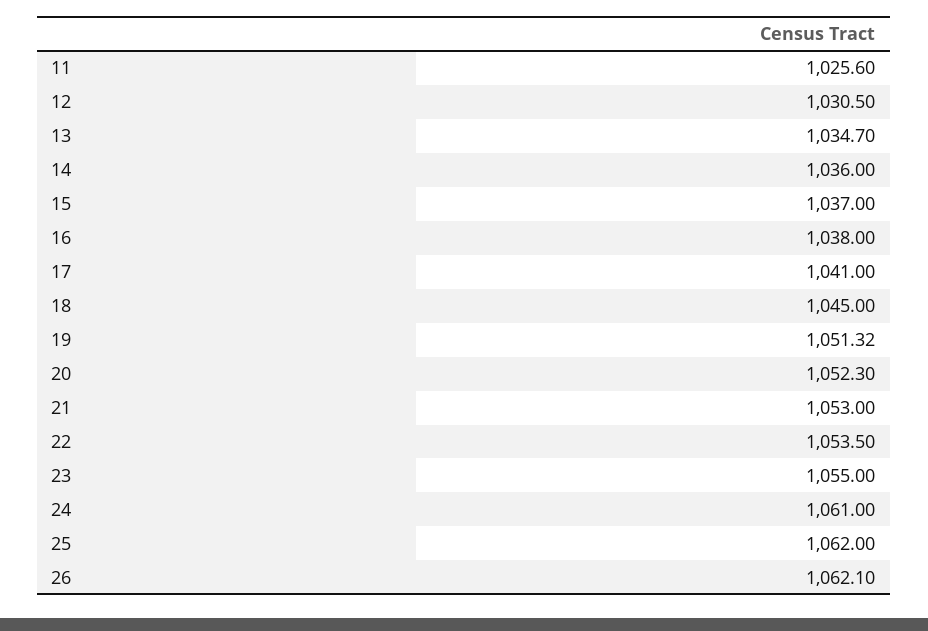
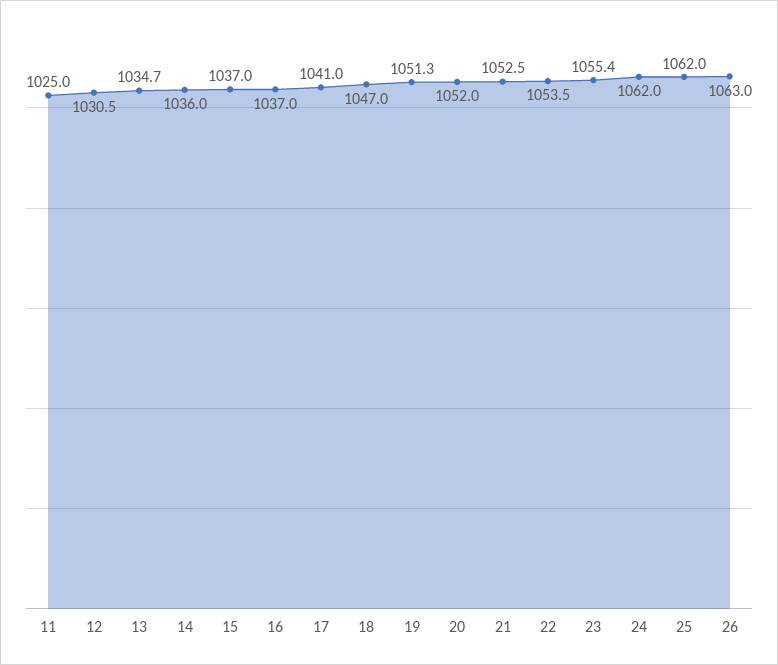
  {
-   "11": 1025.6,
+   "11": 1025,
    "12": 1030.5,
    "13": 1034.7,
    "14": 1036,
    "15": 1037,
-   "16": 1038,
+   "16": 1037,
    "17": 1041,
-   "18": 1045,
+   "18": 1047,
    "19": 1051.32,
-   "20": 1052.3,
+   "20": 1052,
-   "21": 1053,
+   "21": 1052.5,
    "22": 1053.5,
-   "23": 1055,
+   "23": 1055.4,
-   "24": 1061,
+   "24": 1062,
    "25": 1062,
-   "26": 1062.1
+   "26": 1063
  }

